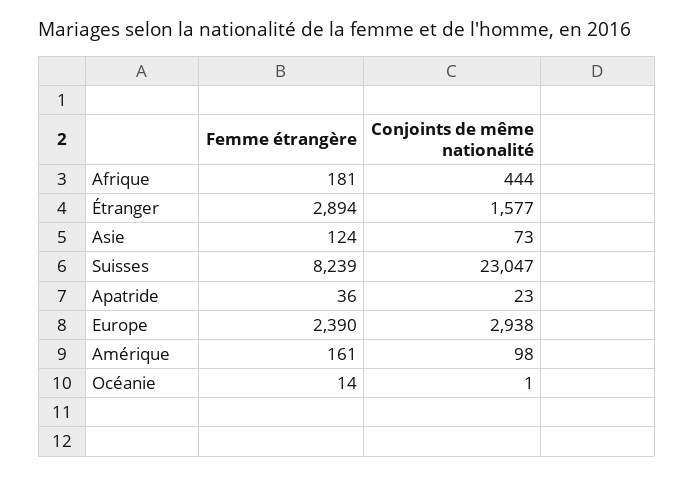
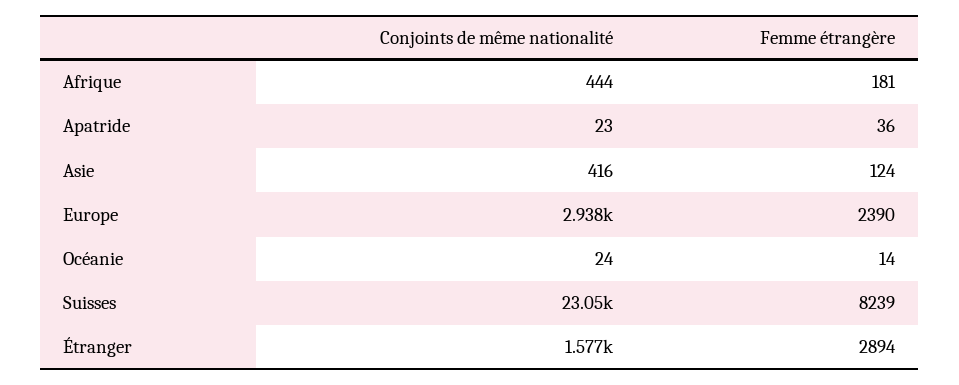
  {
    "Femme étrangère": {
      "Afrique": 181,
      "Étranger": 2894,
      "Asie": 124,
      "Suisses": 8239,
      "Apatride": 36,
      "Europe": 2390,
-     "Amérique": 161,
      "Océanie": 14
    },
    "Conjoints de même nationalité": {
      "Afrique": 444,
      "Étranger": 1577,
-     "Asie": 73,
+     "Asie": 416,
      "Suisses": 23047,
      "Apatride": 23,
      "Europe": 2938,
-     "Amérique": 98,
-     "Océanie": 1
+     "Océanie": 24
    }
  }

